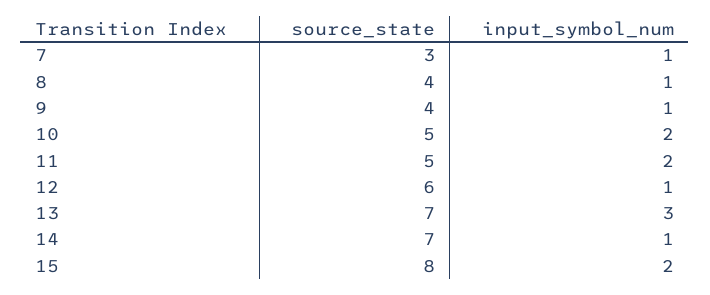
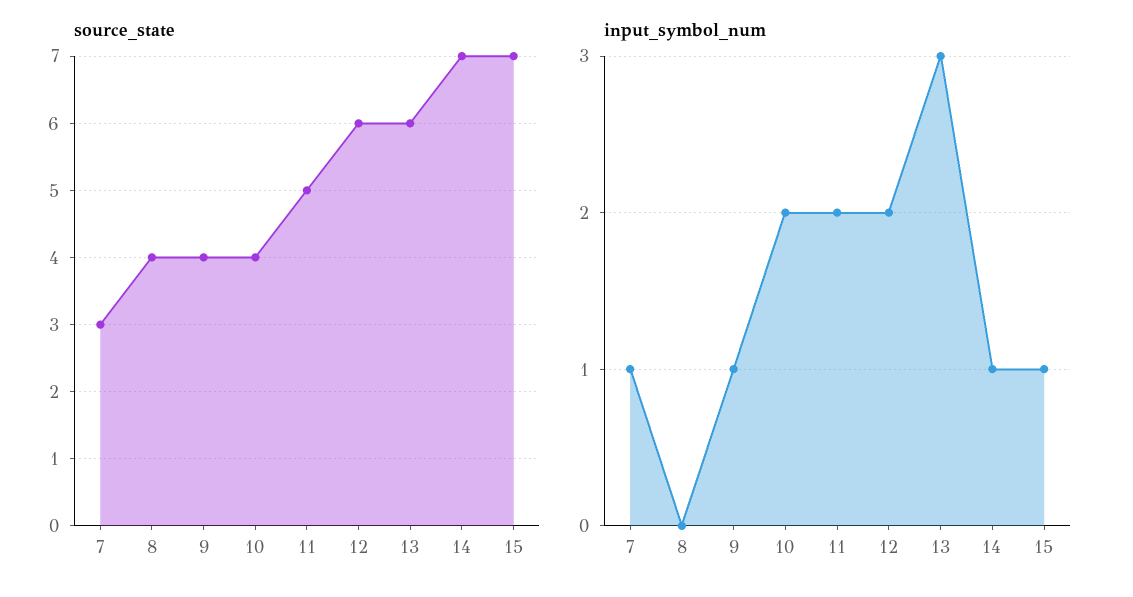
  {
    "source_state": {
      "7": 3,
      "8": 4,
      "9": 4,
-     "10": 5,
+     "10": 4,
      "11": 5,
      "12": 6,
-     "13": 7,
+     "13": 6,
      "14": 7,
-     "15": 8
+     "15": 7
    },
    "input_symbol_num": {
      "7": 1,
-     "8": 1,
+     "8": 0,
      "9": 1,
      "10": 2,
      "11": 2,
-     "12": 1,
+     "12": 2,
      "13": 3,
      "14": 1,
-     "15": 2
+     "15": 1
    }
  }

